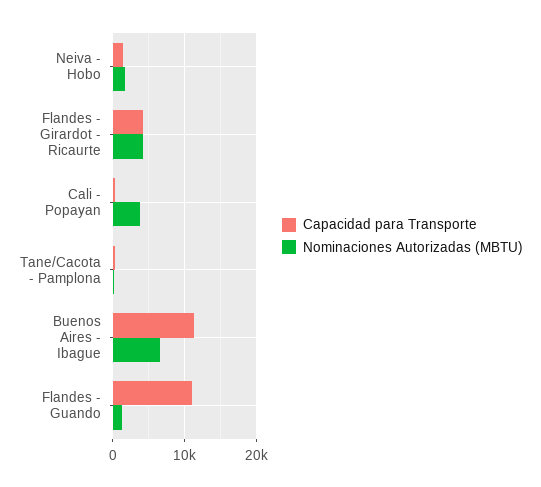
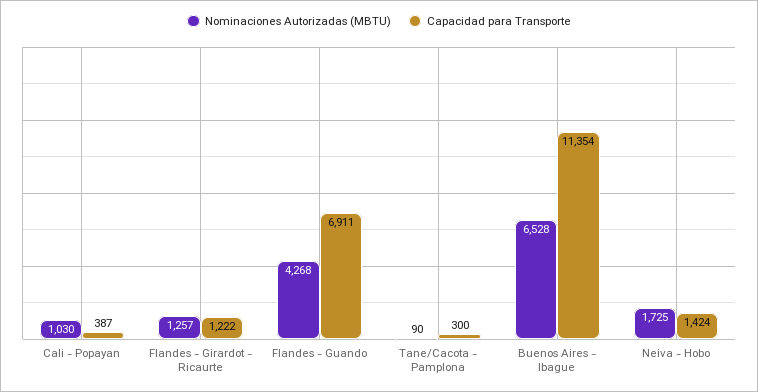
  {
    "Capacidad para Transporte": {
      "Neiva - Hobo": 1424,
-     "Flandes - Girardot - Ricaurte": 4000,
+     "Flandes - Girardot - Ricaurte": 1222,
      "Cali - Popayan": 387,
      "Tane/Cacota - Pamplona": 300,
      "Buenos Aires - Ibague": 11354,
-     "Flandes - Guando": 11000
+     "Flandes - Guando": 6911
    },
    "Nominaciones Autorizadas (MBTU)": {
      "Neiva - Hobo": 1725,
-     "Flandes - Girardot - Ricaurte": 4000,
+     "Flandes - Girardot - Ricaurte": 1257,
-     "Cali - Popayan": 4000,
+     "Cali - Popayan": 1030,
      "Tane/Cacota - Pamplona": 90,
      "Buenos Aires - Ibague": 6528,
-     "Flandes - Guando": 1000
+     "Flandes - Guando": 4268
    }
  }

